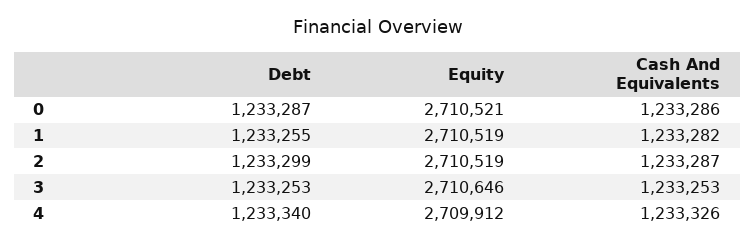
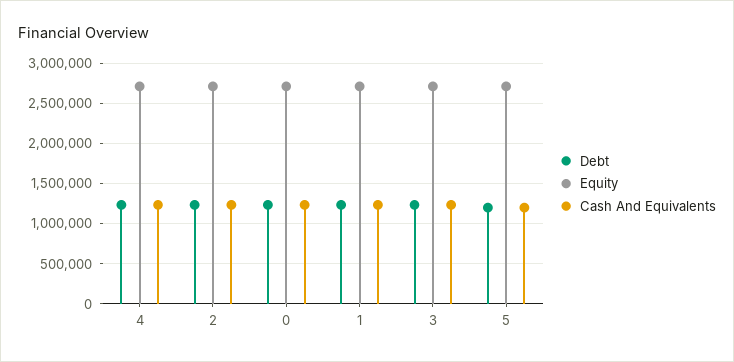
  {
    "Debt": {
      "0": 1233287,
      "1": 1233255,
      "2": 1233299,
      "3": 1233253,
-     "4": 1233340
+     "4": 1233340,
+     "5": 1200000
    },
    "Equity": {
      "0": 2710521,
      "1": 2710519,
      "2": 2710519,
      "3": 2710646,
-     "4": 2709912
+     "4": 2709912,
+     "5": 2700000
    },
    "Cash And Equivalents": {
      "0": 1233286,
      "1": 1233282,
      "2": 1233287,
      "3": 1233253,
-     "4": 1233326
+     "4": 1233326,
+     "5": 1200000
    }
  }

